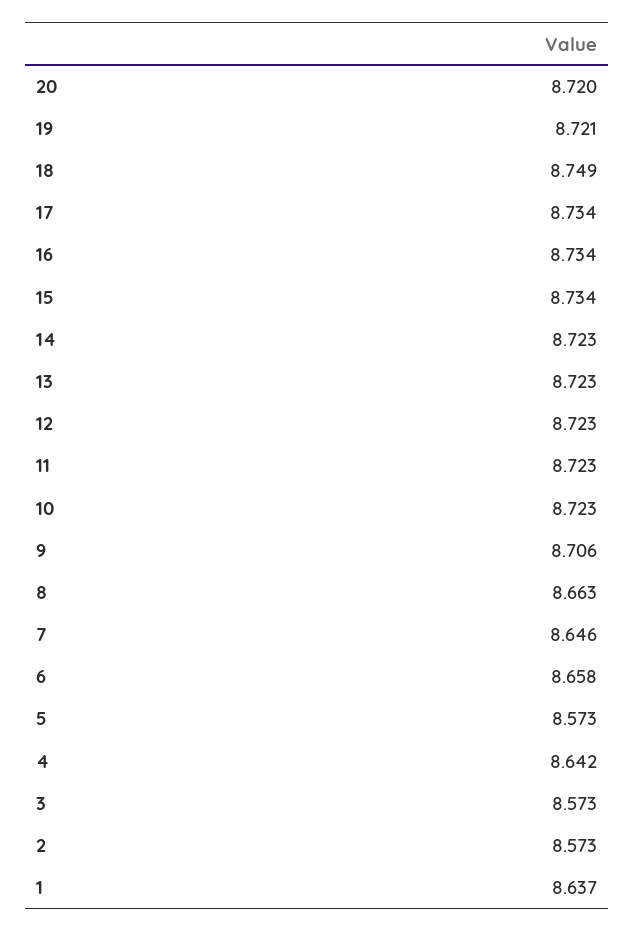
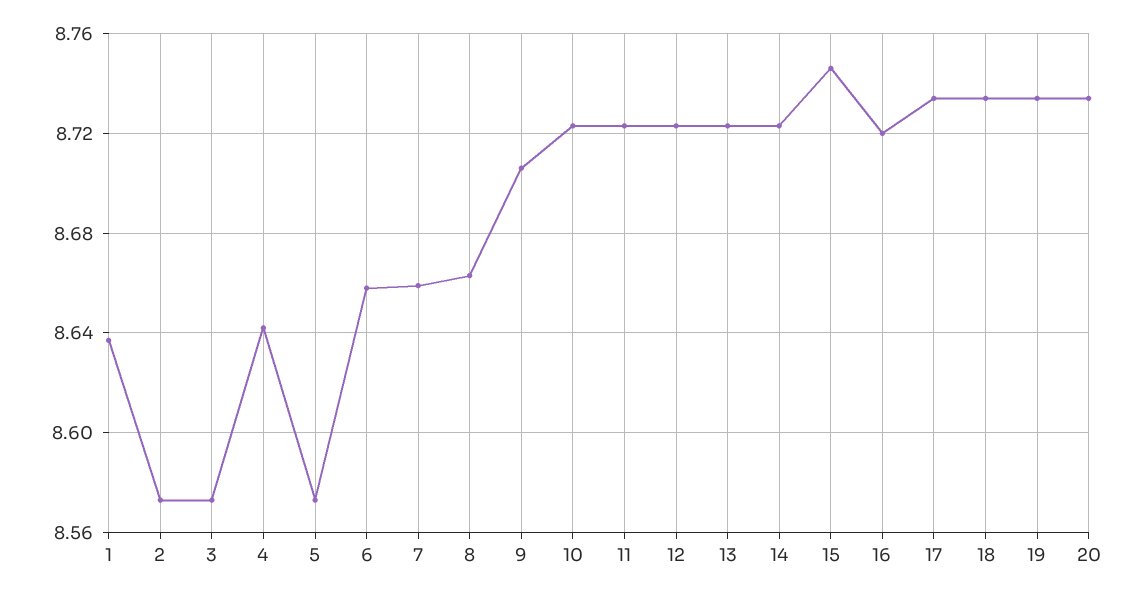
  {
-   "20": 8.72,
+   "20": 8.735,
-   "19": 8.721,
+   "19": 8.735,
-   "18": 8.749,
+   "18": 8.735,
    "17": 8.734,
-   "16": 8.734,
+   "16": 8.72,
-   "15": 8.734,
+   "15": 8.745,
    "14": 8.723,
    "13": 8.723,
    "12": 8.723,
    "11": 8.723,
    "10": 8.723,
    "9": 8.706,
    "8": 8.663,
-   "7": 8.646,
+   "7": 8.66,
    "6": 8.658,
    "5": 8.573,
    "4": 8.642,
    "3": 8.573,
    "2": 8.573,
    "1": 8.637
  }

